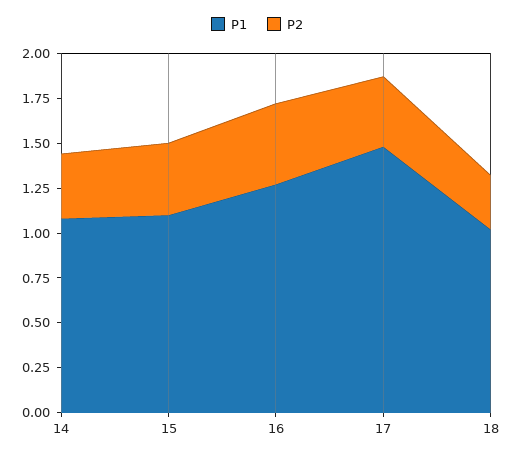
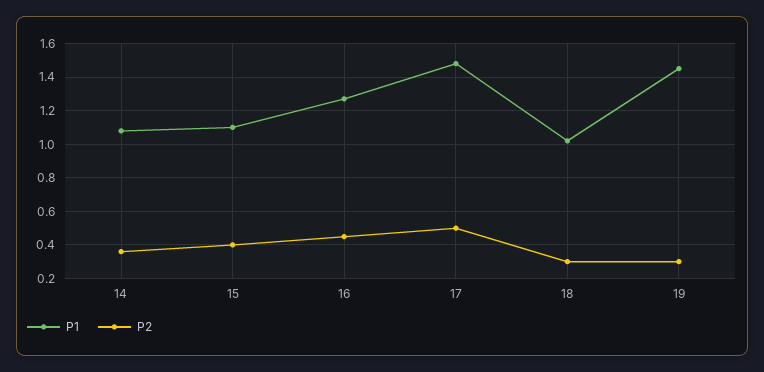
  {
    "P1": {
      "14": 1.1,
      "15": 1.1,
      "16": 1.25,
      "17": 1.5,
-     "18": 1
+     "18": 1,
+     "19": 1.45
    },
    "P2": {
      "14": 0.35,
      "15": 0.4,
      "16": 0.45,
-     "17": 0.4,
+     "17": 0.5,
-     "18": 0.3
+     "18": 0.3,
+     "19": 0.3
    }
  }

